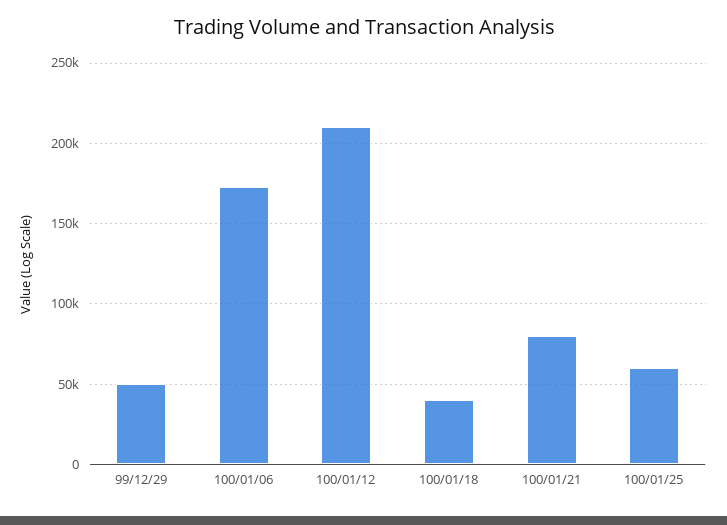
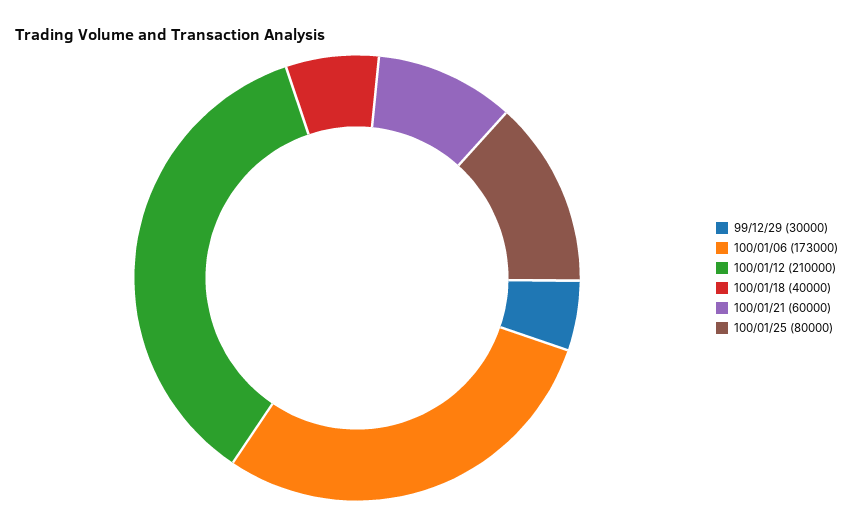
  {
-   "99/12/29": 50000,
+   "99/12/29": 30000,
    "100/01/06": 173000,
    "100/01/12": 210000,
    "100/01/18": 40000,
-   "100/01/21": 80000,
+   "100/01/21": 60000,
-   "100/01/25": 60000
+   "100/01/25": 80000
  }

